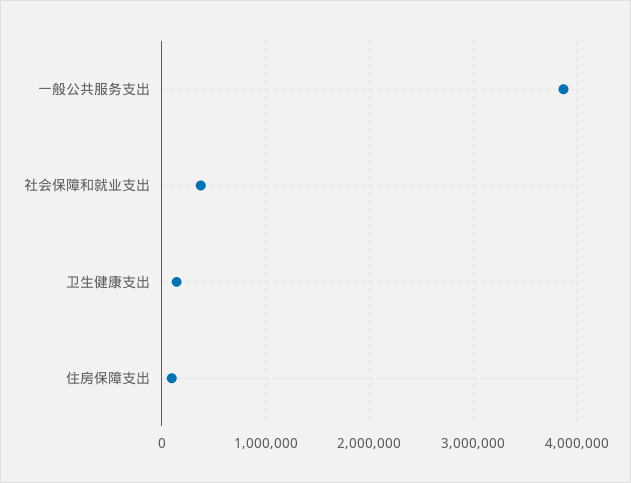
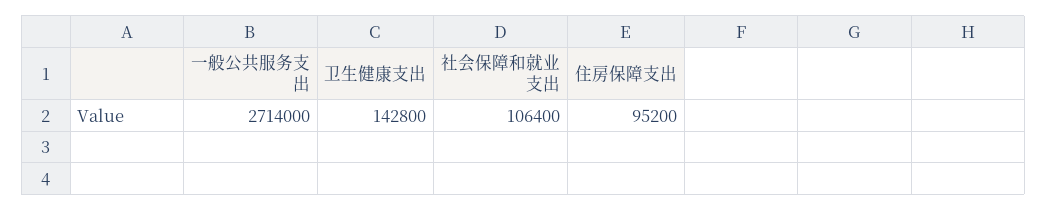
  {
-   "一般公共服务支出": 3900000,
+   "一般公共服务支出": 2714000,
-   "社会保障和就业支出": 400000,
+   "社会保障和就业支出": 106400,
    "卫生健康支出": 142800,
    "住房保障支出": 95200
  }

